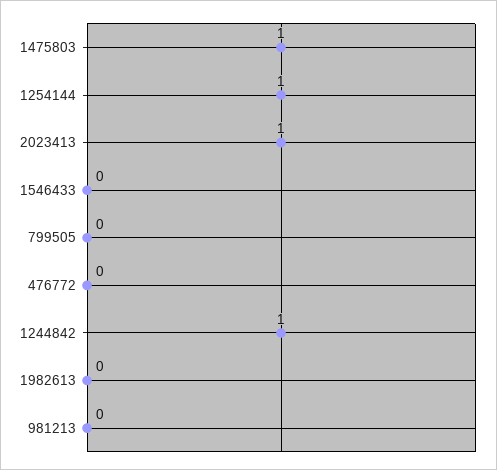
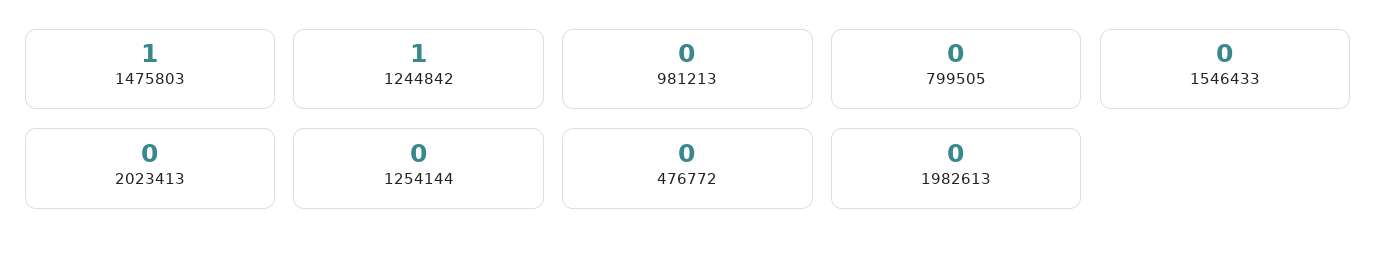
  {
    "1475803": 1,
-   "1254144": 1,
+   "1254144": 0,
-   "2023413": 1,
+   "2023413": 0,
    "1546433": 0,
    "799505": 0,
    "476772": 0,
    "1244842": 1,
    "1982613": 0,
    "981213": 0
  }

